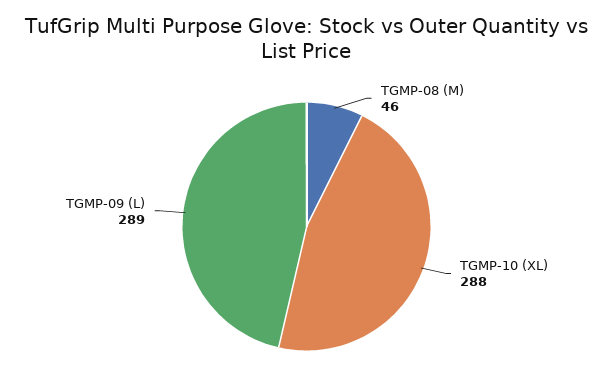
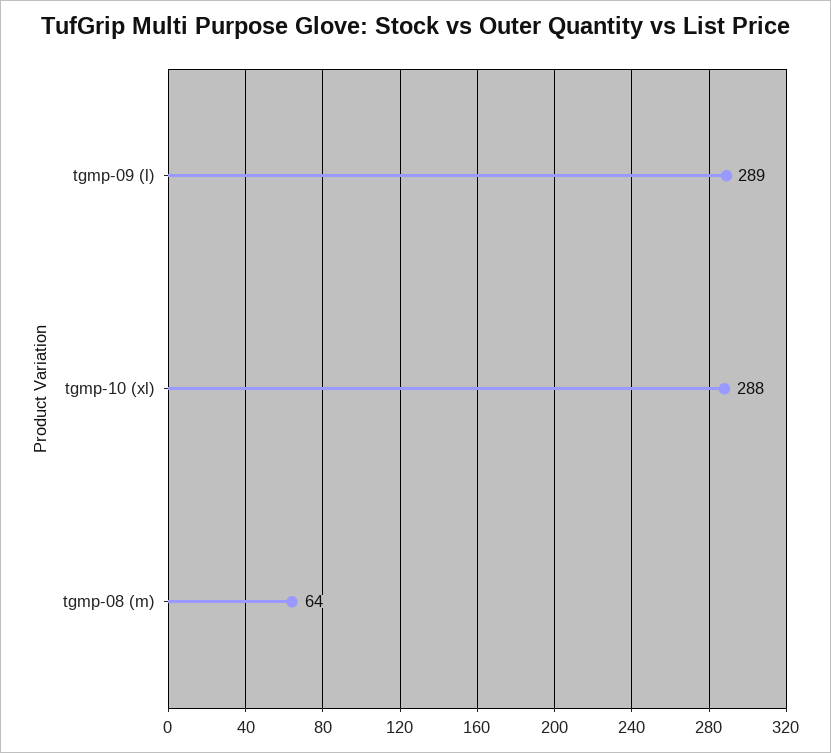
  {
-   "TGMP-08 (M)": 46,
+   "TGMP-08 (M)": 64,
    "TGMP-10 (XL)": 288,
    "TGMP-09 (L)": 289
  }

